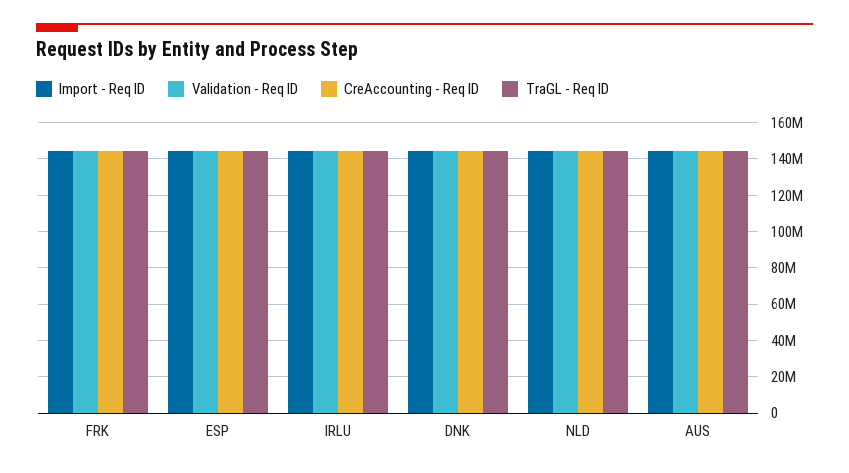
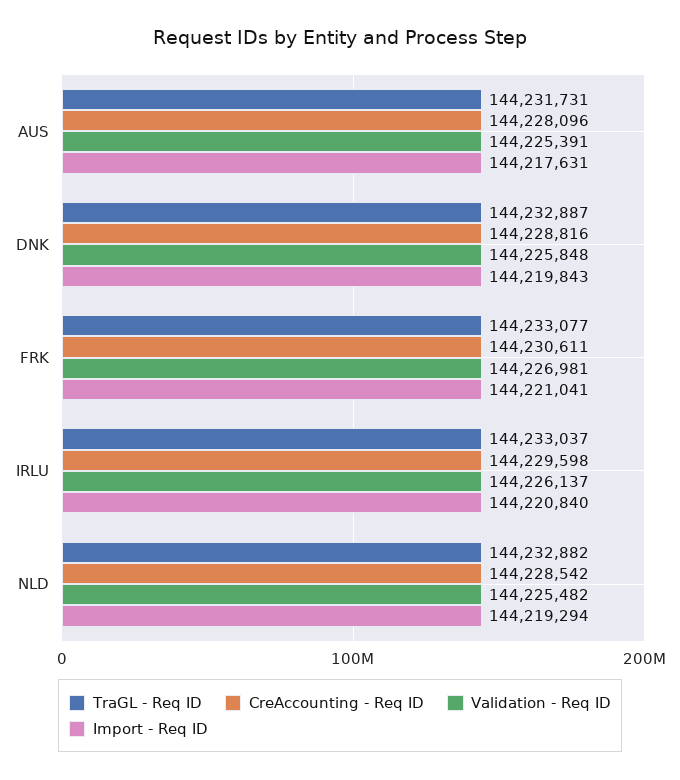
  {
    "Import - Req ID": {
      "FRK": 144221041,
-     "ESP": 145000000,
      "IRLU": 144220840,
      "DNK": 144219843,
      "NLD": 144219294,
      "AUS": 144217631
    },
    "Validation - Req ID": {
      "FRK": 144226981,
-     "ESP": 145000000,
      "IRLU": 144226137,
      "DNK": 144225848,
      "NLD": 144225482,
      "AUS": 144225391
    },
    "CreAccounting - Req ID": {
      "FRK": 144230611,
-     "ESP": 145000000,
      "IRLU": 144229598,
      "DNK": 144228816,
      "NLD": 144228542,
      "AUS": 144228096
    },
    "TraGL - Req ID": {
      "FRK": 144233077,
-     "ESP": 145000000,
      "IRLU": 144233037,
      "DNK": 144232887,
      "NLD": 144232882,
      "AUS": 144231731
    }
  }

